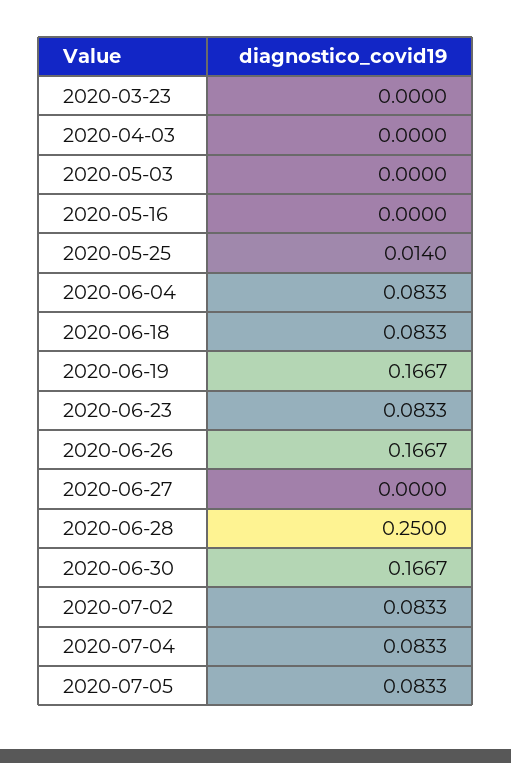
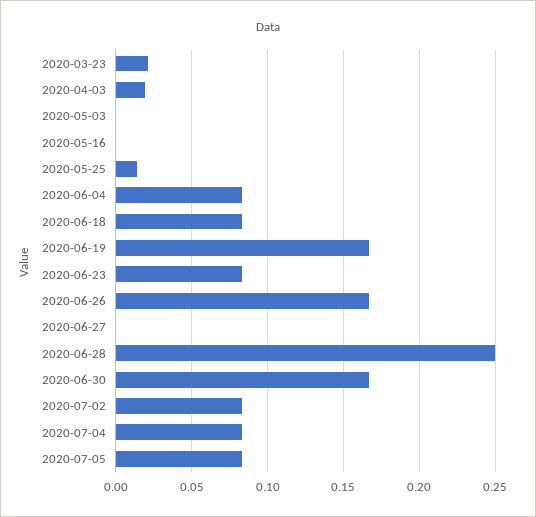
  {
-   "2020-03-23": 0,
+   "2020-03-23": 0.02,
-   "2020-04-03": 0,
+   "2020-04-03": 0.02,
    "2020-05-03": 0,
    "2020-05-16": 0,
    "2020-05-25": 0.014,
    "2020-06-04": 0.0833,
    "2020-06-18": 0.0833,
    "2020-06-19": 0.1667,
    "2020-06-23": 0.0833,
    "2020-06-26": 0.1667,
    "2020-06-27": 0,
    "2020-06-28": 0.25,
    "2020-06-30": 0.1667,
    "2020-07-02": 0.0833,
    "2020-07-04": 0.0833,
    "2020-07-05": 0.0833
  }

